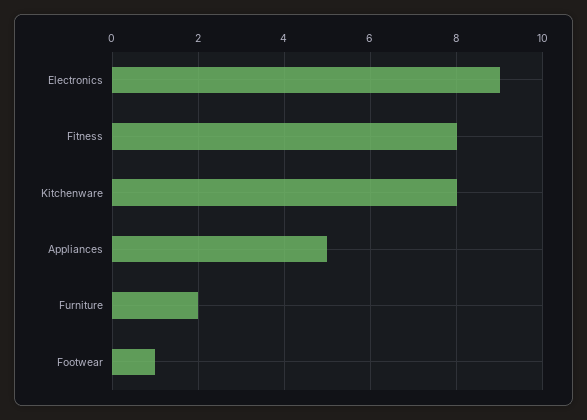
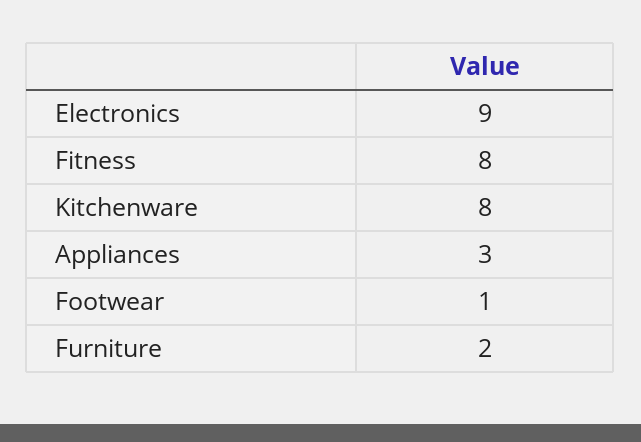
  {
    "Electronics": 9,
    "Fitness": 8,
    "Kitchenware": 8,
-   "Appliances": 5,
+   "Appliances": 3,
    "Furniture": 2,
    "Footwear": 1
  }

